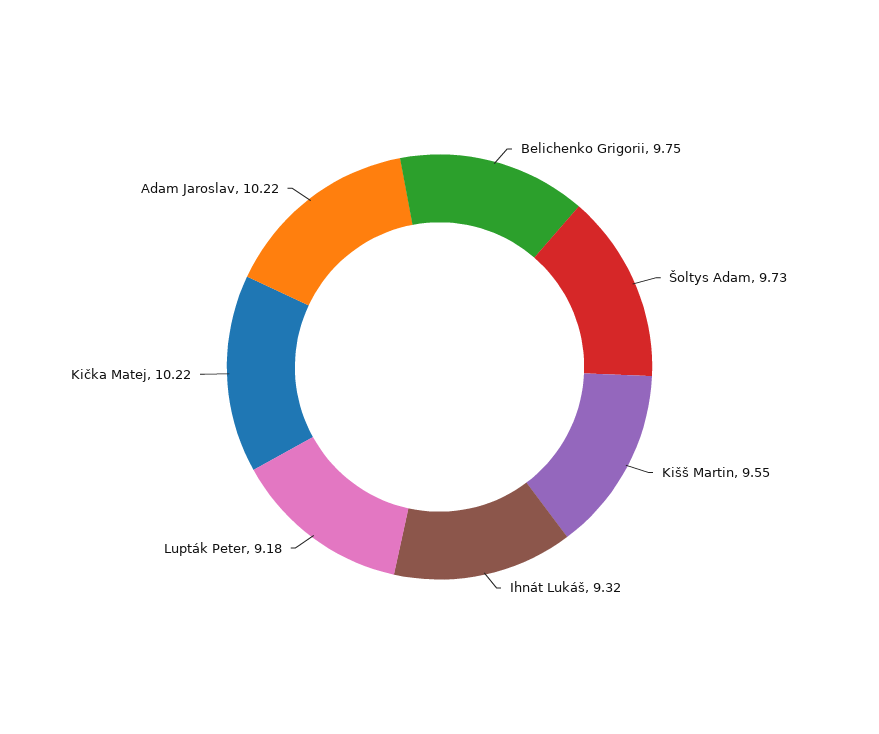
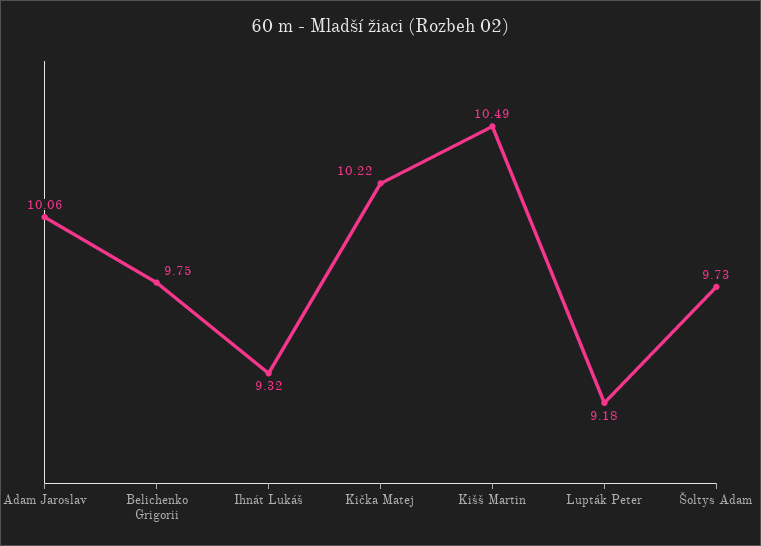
  {
    "Belichenko Grigorii": 9.75,
    "Šoltys Adam": 9.73,
-   "Kišš Martin": 9.55,
+   "Kišš Martin": 10.49,
    "Ihnát Lukáš": 9.32,
    "Lupták Peter": 9.18,
    "Kička Matej": 10.22,
-   "Adam Jaroslav": 10.22
+   "Adam Jaroslav": 10.06
  }

